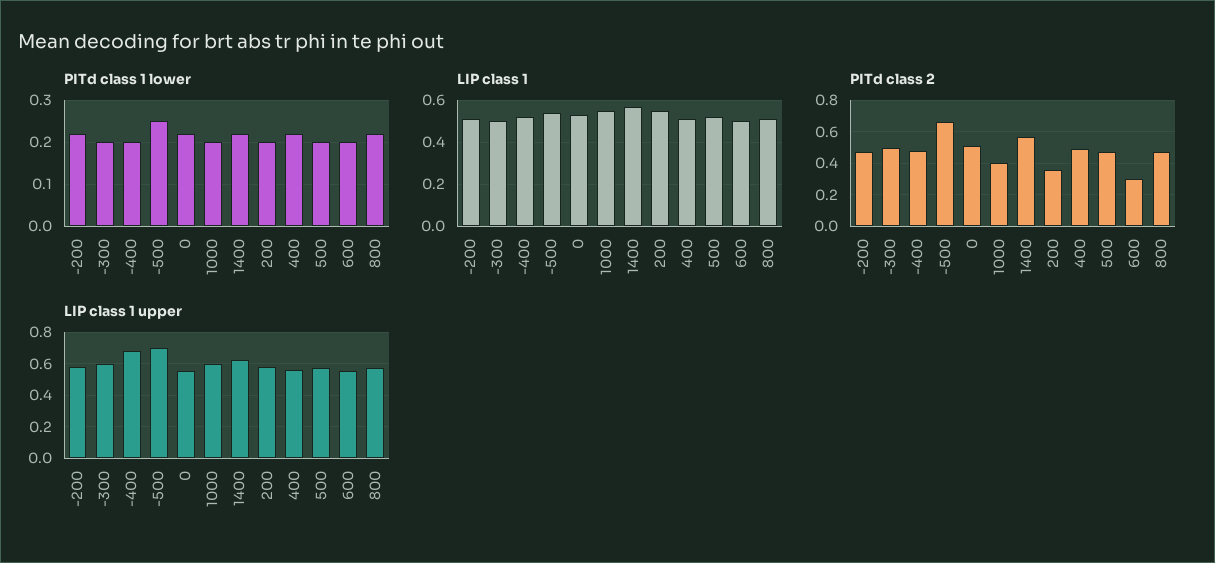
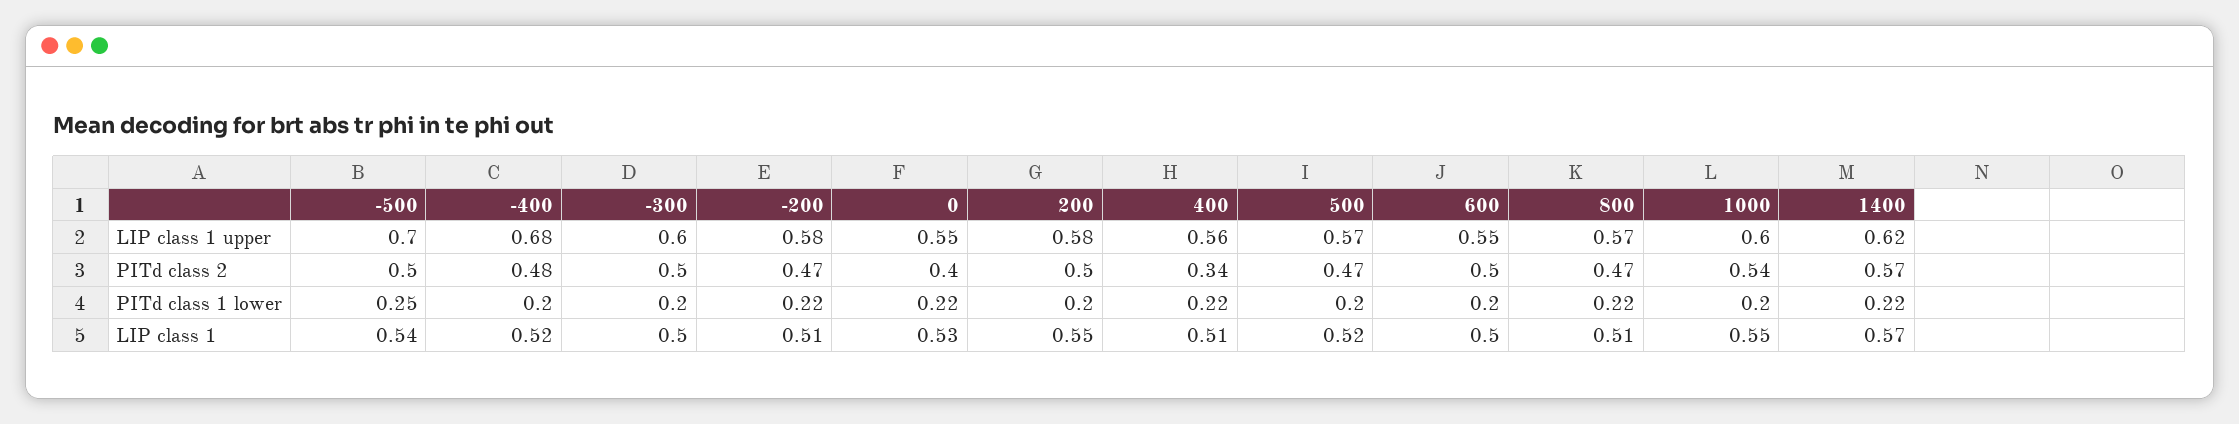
  {
    "PITd class 1 lower": {
      "-200": 0.22,
      "-300": 0.2,
      "-400": 0.2,
      "-500": 0.25,
      "0": 0.22,
      "1000": 0.2,
      "1400": 0.22,
      "200": 0.2,
      "400": 0.22,
      "500": 0.2,
      "600": 0.2,
      "800": 0.22
    },
    "LIP class 1": {
      "-200": 0.51,
      "-300": 0.5,
      "-400": 0.52,
      "-500": 0.54,
      "0": 0.53,
      "1000": 0.55,
      "1400": 0.57,
      "200": 0.55,
      "400": 0.51,
      "500": 0.52,
      "600": 0.5,
      "800": 0.51
    },
    "PITd class 2": {
      "-200": 0.47,
      "-300": 0.5,
      "-400": 0.48,
-     "-500": 0.65,
+     "-500": 0.5,
-     "0": 0.5,
+     "0": 0.4,
-     "1000": 0.4,
+     "1000": 0.54,
      "1400": 0.57,
-     "200": 0.35,
+     "200": 0.5,
-     "400": 0.5,
+     "400": 0.34,
      "500": 0.47,
-     "600": 0.3,
+     "600": 0.5,
      "800": 0.47
    },
    "LIP class 1 upper": {
      "-200": 0.58,
      "-300": 0.6,
      "-400": 0.68,
      "-500": 0.7,
      "0": 0.55,
      "1000": 0.6,
      "1400": 0.62,
      "200": 0.58,
      "400": 0.56,
      "500": 0.57,
      "600": 0.55,
      "800": 0.57
    }
  }

